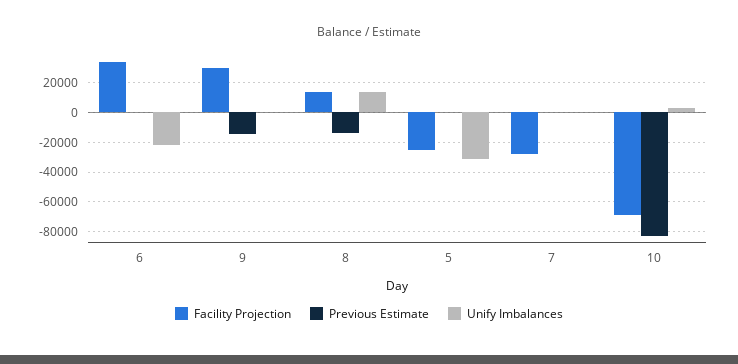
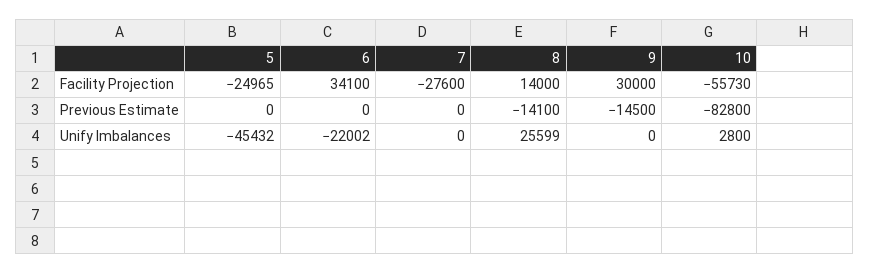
  {
    "Facility Projection": {
      "6": 34100,
      "9": 30000,
      "8": 14000,
      "5": -24965,
      "7": -27600,
-     "10": -70000
+     "10": -55730
    },
    "Previous Estimate": {
      "6": 0,
      "9": -14500,
      "8": -14100,
      "5": 0,
      "7": 0,
      "10": -82800
    },
    "Unify Imbalances": {
      "6": -22002,
      "9": 0,
-     "8": 15000,
+     "8": 25599,
-     "5": -30000,
+     "5": -45432,
      "7": 0,
      "10": 2800
    }
  }

